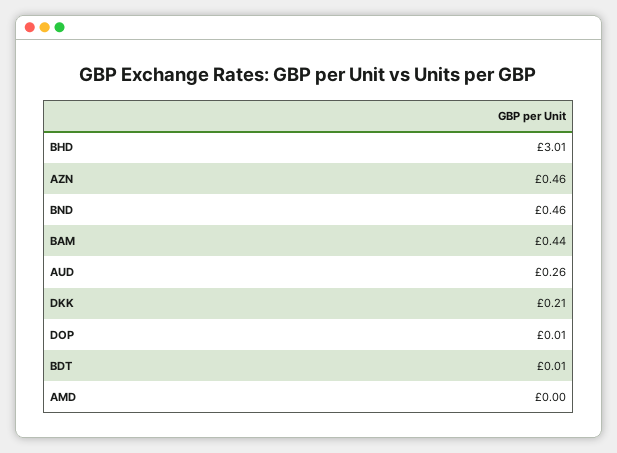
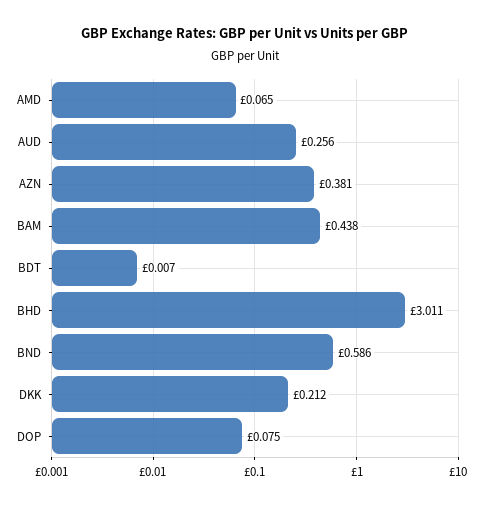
  {
    "BHD": 3.011,
-   "AZN": 0.46,
+   "AZN": 0.381,
-   "BND": 0.46,
+   "BND": 0.586,
    "BAM": 0.438,
    "AUD": 0.256,
    "DKK": 0.212,
-   "DOP": 0.01,
+   "DOP": 0.075,
    "BDT": 0.007,
-   "AMD": 0
+   "AMD": 0.065
  }

